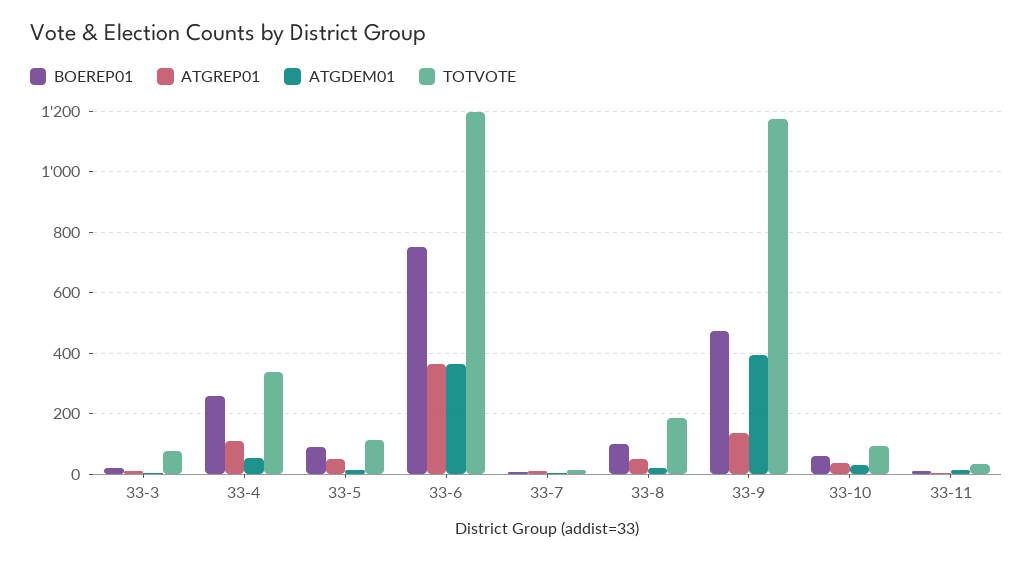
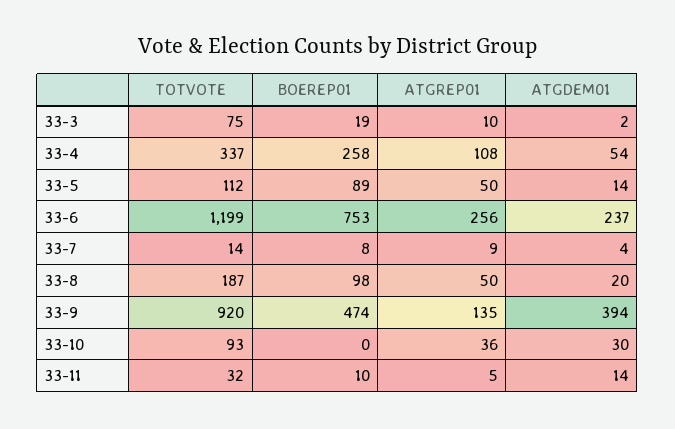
  {
    "BOEREP01": {
      "33-3": 19,
      "33-4": 258,
      "33-5": 89,
      "33-6": 753,
      "33-7": 8,
      "33-8": 98,
      "33-9": 474,
-     "33-10": 60,
+     "33-10": 0,
      "33-11": 10
    },
    "ATGREP01": {
      "33-3": 10,
      "33-4": 108,
      "33-5": 50,
-     "33-6": 360,
+     "33-6": 256,
      "33-7": 9,
      "33-8": 50,
      "33-9": 135,
      "33-10": 36,
      "33-11": 5
    },
    "ATGDEM01": {
      "33-3": 2,
      "33-4": 54,
      "33-5": 14,
-     "33-6": 360,
+     "33-6": 237,
      "33-7": 4,
      "33-8": 20,
      "33-9": 394,
      "33-10": 30,
      "33-11": 14
    },
    "TOTVOTE": {
      "33-3": 75,
      "33-4": 337,
      "33-5": 112,
      "33-6": 1199,
      "33-7": 14,
      "33-8": 187,
-     "33-9": 1180,
+     "33-9": 920,
      "33-10": 93,
      "33-11": 32
    }
  }

